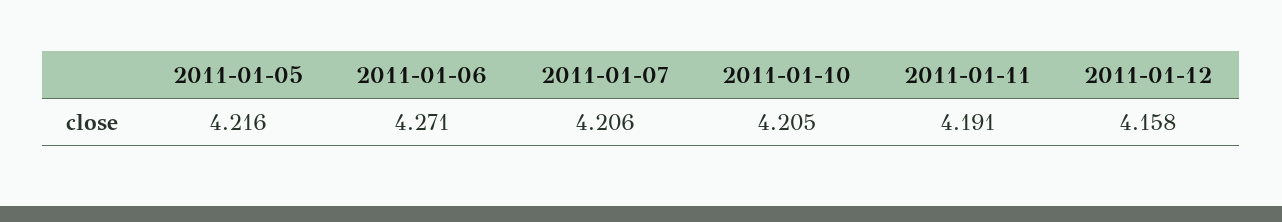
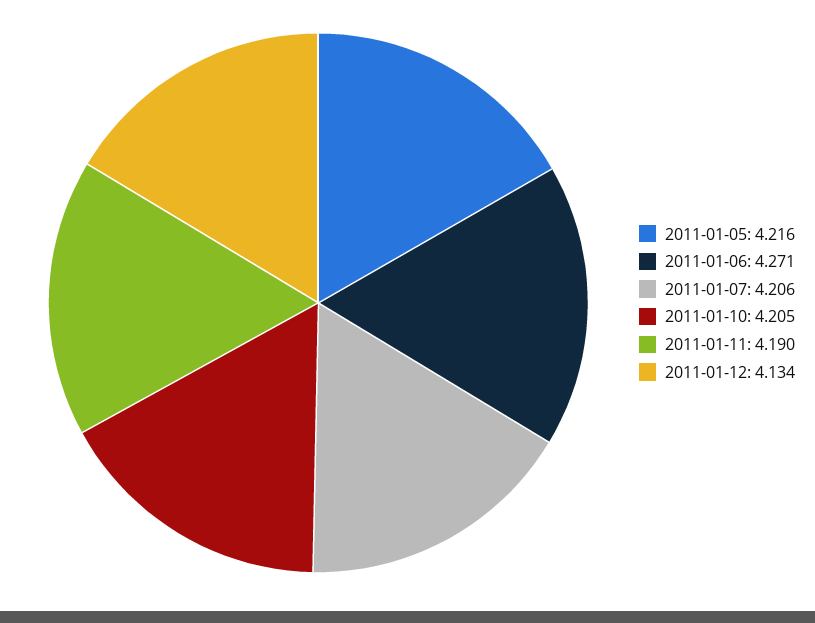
  {
    "2011-01-05": 4.216,
    "2011-01-06": 4.271,
    "2011-01-07": 4.206,
    "2011-01-10": 4.205,
-   "2011-01-11": 4.191,
+   "2011-01-11": 4.19,
-   "2011-01-12": 4.158
+   "2011-01-12": 4.134
  }

